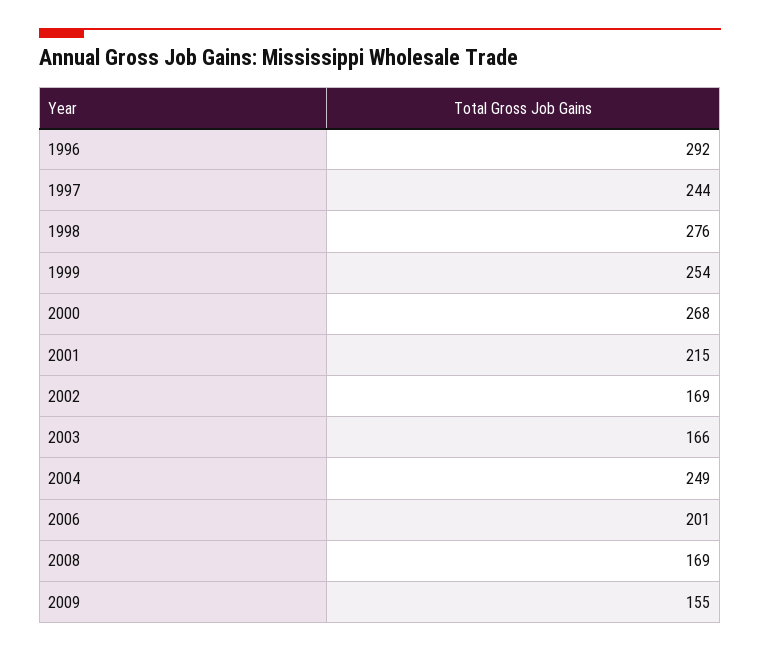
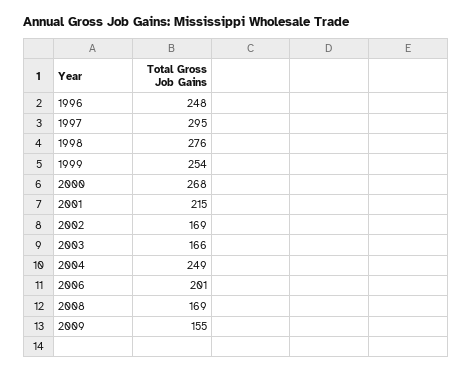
  {
-   "1996": 292,
+   "1996": 248,
-   "1997": 244,
+   "1997": 295,
    "1998": 276,
    "1999": 254,
    "2000": 268,
    "2001": 215,
    "2002": 169,
    "2003": 166,
    "2004": 249,
    "2006": 201,
    "2008": 169,
    "2009": 155
  }

